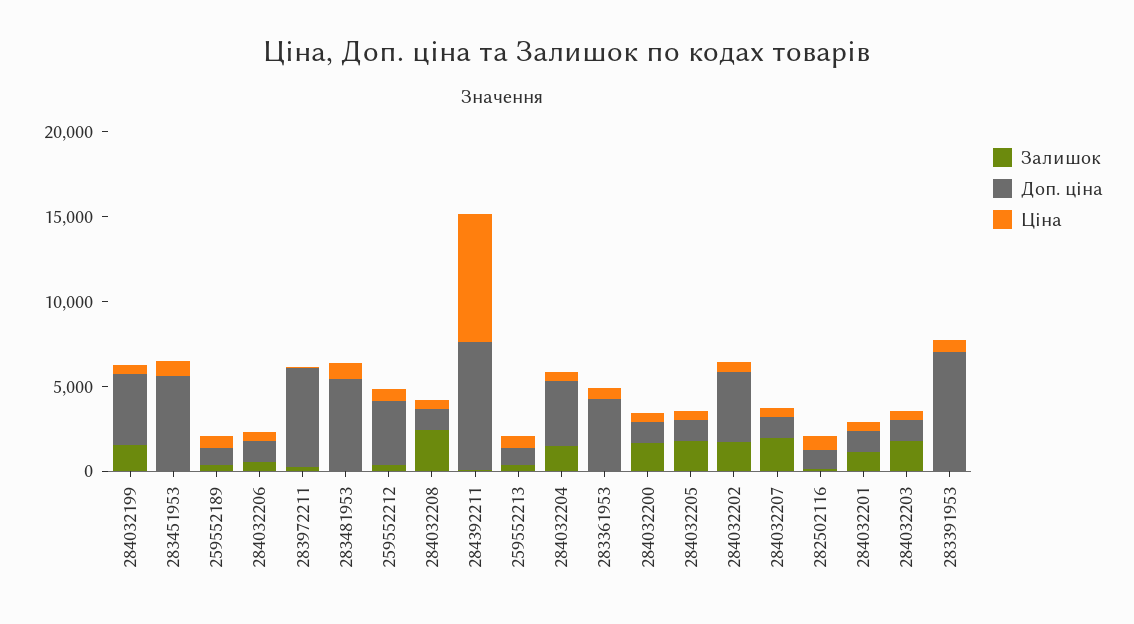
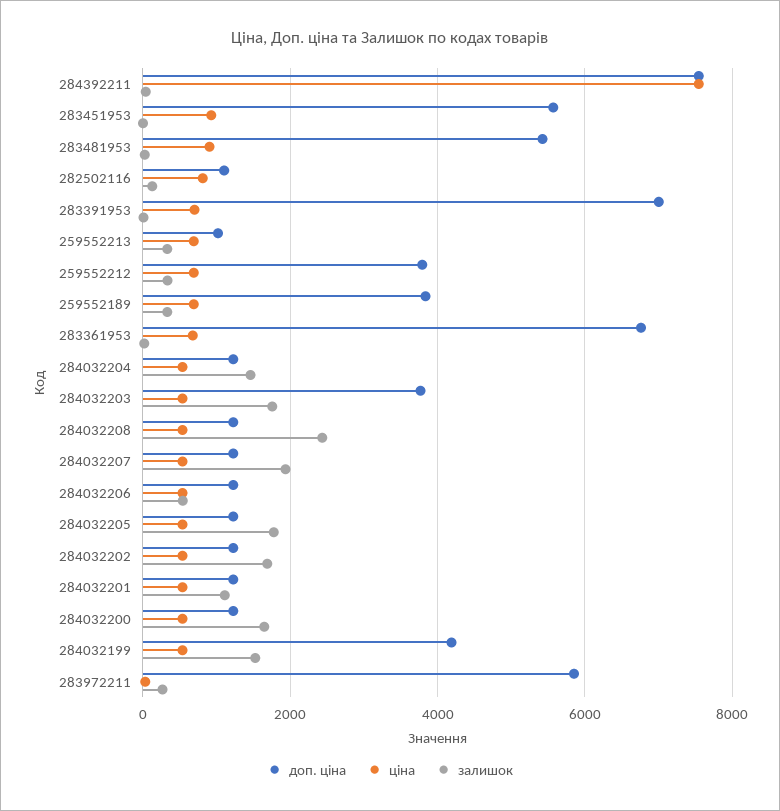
  {
    "Залишок": {
      "284032199": 1600,
      "283451953": 0,
      "259552189": 400,
      "284032206": 600,
      "283972211": 200,
      "283481953": 0,
      "259552212": 400,
      "284032208": 2400,
      "284392211": 0,
      "259552213": 400,
      "284032204": 1400,
      "283361953": 0,
      "284032200": 1600,
      "284032205": 1800,
      "284032202": 1600,
      "284032207": 2000,
      "282502116": 200,
      "284032201": 1200,
      "284032203": 1800,
      "283391953": 0
    },
    "Доп. ціна": {
      "284032199": 4200,
      "283451953": 5600,
-     "259552189": 1000,
+     "259552189": 3800,
      "284032206": 1200,
      "283972211": 5800,
      "283481953": 5400,
      "259552212": 3800,
      "284032208": 1200,
      "284392211": 7600,
      "259552213": 1000,
-     "284032204": 4000,
+     "284032204": 1200,
-     "283361953": 4000,
+     "283361953": 6800,
      "284032200": 1200,
      "284032205": 1200,
-     "284032202": 4000,
+     "284032202": 1200,
      "284032207": 1200,
      "282502116": 1200,
      "284032201": 1200,
-     "284032203": 1000,
+     "284032203": 3800,
      "283391953": 7000
    },
    "Ціна": {
      "284032199": 600,
      "283451953": 1000,
      "259552189": 600,
      "284032206": 600,
      "283972211": 0,
      "283481953": 1000,
      "259552212": 600,
      "284032208": 600,
      "284392211": 7600,
      "259552213": 600,
      "284032204": 600,
      "283361953": 600,
      "284032200": 600,
      "284032205": 600,
      "284032202": 600,
      "284032207": 600,
      "282502116": 800,
      "284032201": 600,
      "284032203": 600,
      "283391953": 800
    }
  }

